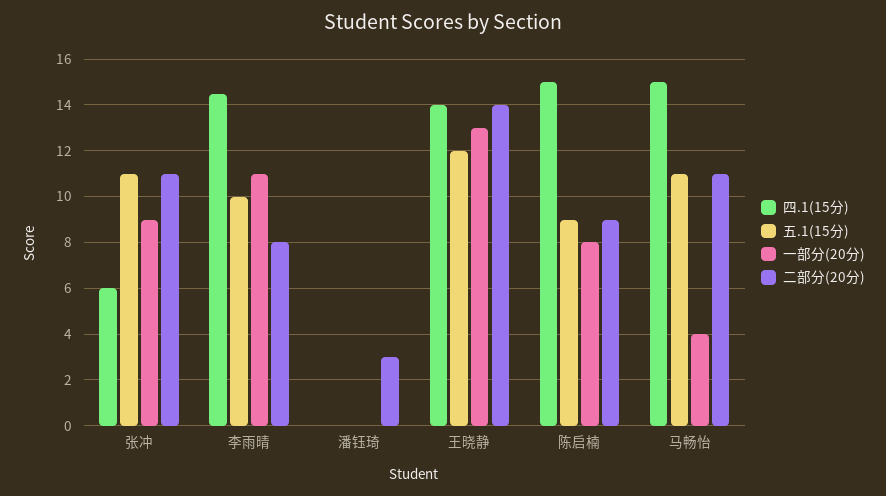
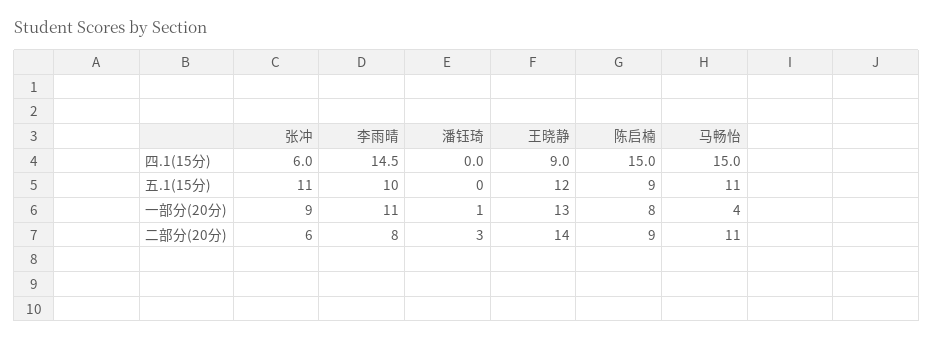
  {
    "四.1(15分)": {
      "张冲": 6,
      "李雨晴": 14.5,
      "潘钰琦": 0,
-     "王晓静": 14,
+     "王晓静": 9,
      "陈启楠": 15,
      "马畅怡": 15
    },
    "五.1(15分)": {
      "张冲": 11,
      "李雨晴": 10,
      "潘钰琦": 0,
      "王晓静": 12,
      "陈启楠": 9,
      "马畅怡": 11
    },
    "一部分(20分)": {
      "张冲": 9,
      "李雨晴": 11,
-     "潘钰琦": 0,
+     "潘钰琦": 1,
      "王晓静": 13,
      "陈启楠": 8,
      "马畅怡": 4
    },
    "二部分(20分)": {
-     "张冲": 11,
+     "张冲": 6,
      "李雨晴": 8,
      "潘钰琦": 3,
      "王晓静": 14,
      "陈启楠": 9,
      "马畅怡": 11
    }
  }

